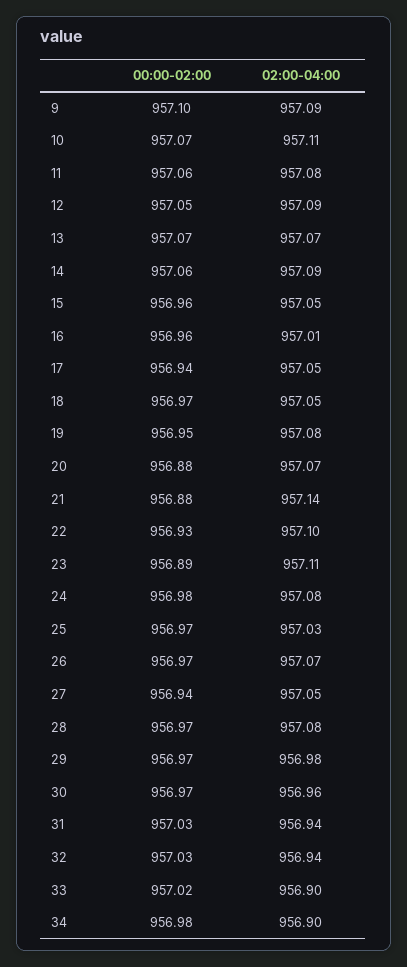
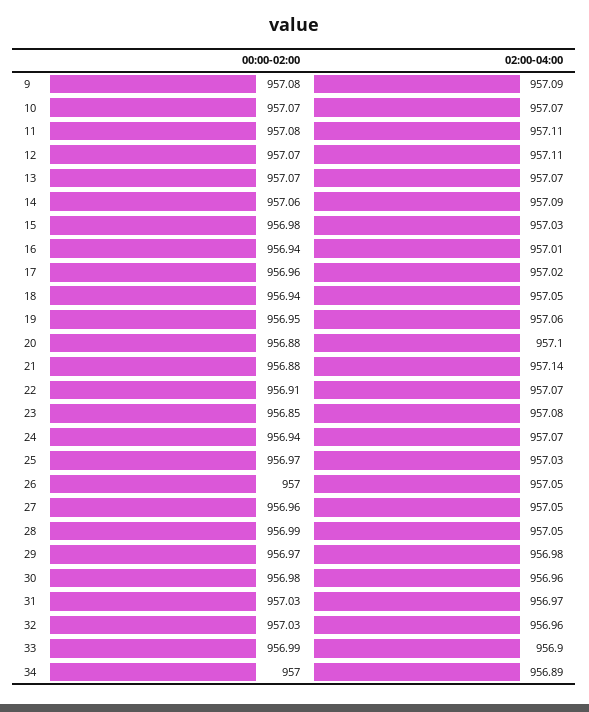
  {
    "00:00-02:00": {
-     "9": 957.1,
+     "9": 957.08,
      "10": 957.07,
-     "11": 957.06,
+     "11": 957.08,
-     "12": 957.05,
+     "12": 957.07,
      "13": 957.07,
      "14": 957.06,
-     "15": 956.96,
+     "15": 956.98,
-     "16": 956.96,
+     "16": 956.94,
-     "17": 956.94,
+     "17": 956.96,
-     "18": 956.97,
+     "18": 956.94,
      "19": 956.95,
      "20": 956.88,
      "21": 956.88,
-     "22": 956.93,
+     "22": 956.91,
-     "23": 956.89,
+     "23": 956.85,
-     "24": 956.98,
+     "24": 956.94,
      "25": 956.97,
-     "26": 956.97,
+     "26": 957,
-     "27": 956.94,
+     "27": 956.96,
-     "28": 956.97,
+     "28": 956.99,
      "29": 956.97,
-     "30": 956.97,
+     "30": 956.98,
      "31": 957.03,
      "32": 957.03,
-     "33": 957.02,
+     "33": 956.99,
-     "34": 956.98
+     "34": 957
    },
    "02:00-04:00": {
      "9": 957.09,
-     "10": 957.11,
+     "10": 957.07,
-     "11": 957.08,
+     "11": 957.11,
-     "12": 957.09,
+     "12": 957.11,
      "13": 957.07,
      "14": 957.09,
-     "15": 957.05,
+     "15": 957.03,
      "16": 957.01,
-     "17": 957.05,
+     "17": 957.02,
      "18": 957.05,
-     "19": 957.08,
+     "19": 957.06,
-     "20": 957.07,
+     "20": 957.1,
      "21": 957.14,
-     "22": 957.1,
+     "22": 957.07,
-     "23": 957.11,
+     "23": 957.08,
-     "24": 957.08,
+     "24": 957.07,
      "25": 957.03,
-     "26": 957.07,
+     "26": 957.05,
      "27": 957.05,
-     "28": 957.08,
+     "28": 957.05,
      "29": 956.98,
      "30": 956.96,
-     "31": 956.94,
+     "31": 956.97,
-     "32": 956.94,
+     "32": 956.96,
      "33": 956.9,
-     "34": 956.9
+     "34": 956.89
    }
  }

